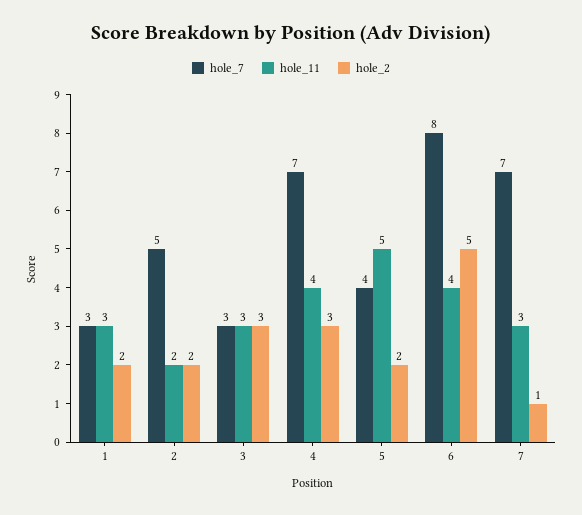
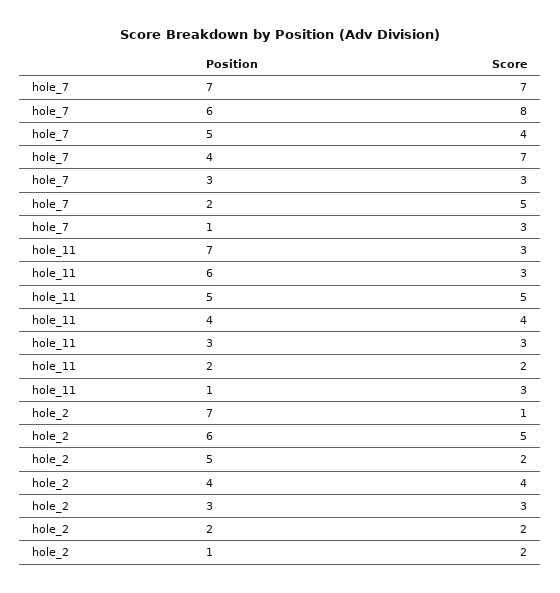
  {
    "hole_7": {
      "1": 3,
      "2": 5,
      "3": 3,
      "4": 7,
      "5": 4,
      "6": 8,
      "7": 7
    },
    "hole_11": {
      "1": 3,
      "2": 2,
      "3": 3,
      "4": 4,
      "5": 5,
-     "6": 4,
+     "6": 3,
      "7": 3
    },
    "hole_2": {
      "1": 2,
      "2": 2,
      "3": 3,
-     "4": 3,
+     "4": 4,
      "5": 2,
      "6": 5,
      "7": 1
    }
  }

